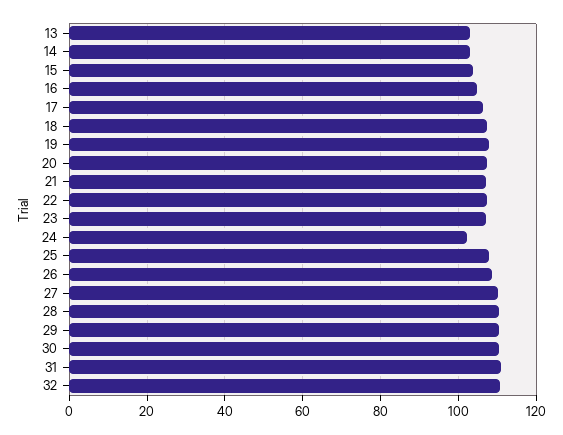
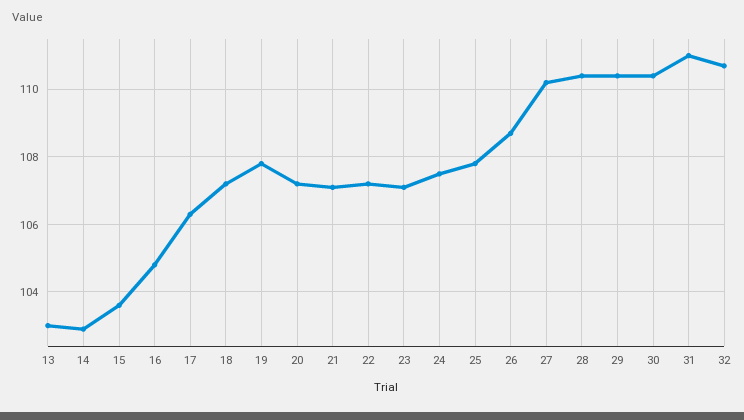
  {
    "13": 103,
    "14": 103,
    "15": 103.5,
    "16": 105,
    "17": 106.5,
    "18": 107,
    "19": 108,
    "20": 107,
    "21": 107,
    "22": 107,
    "23": 107,
-   "24": 102,
+   "24": 107.5,
    "25": 108,
    "26": 108.5,
    "27": 110,
    "28": 110.5,
    "29": 110.5,
    "30": 110.5,
    "31": 111,
    "32": 110.5
  }

